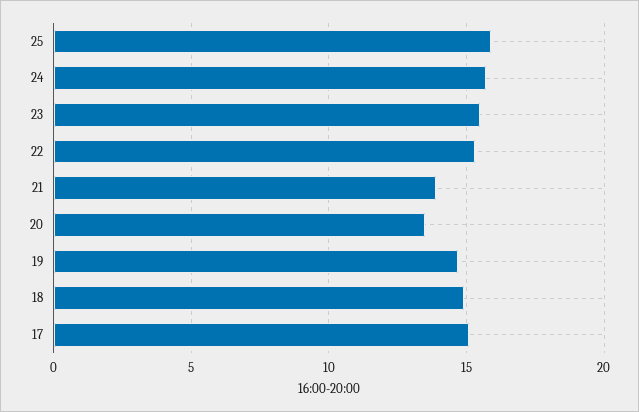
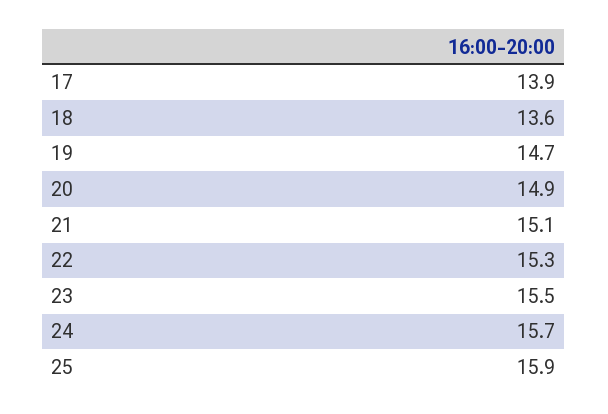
  {
    "25": 15.9,
    "24": 15.7,
    "23": 15.5,
    "22": 15.3,
-   "21": 14,
+   "21": 15.1,
-   "20": 13.5,
+   "20": 14.9,
    "19": 14.7,
-   "18": 15,
+   "18": 13.6,
-   "17": 15
+   "17": 13.9
  }

